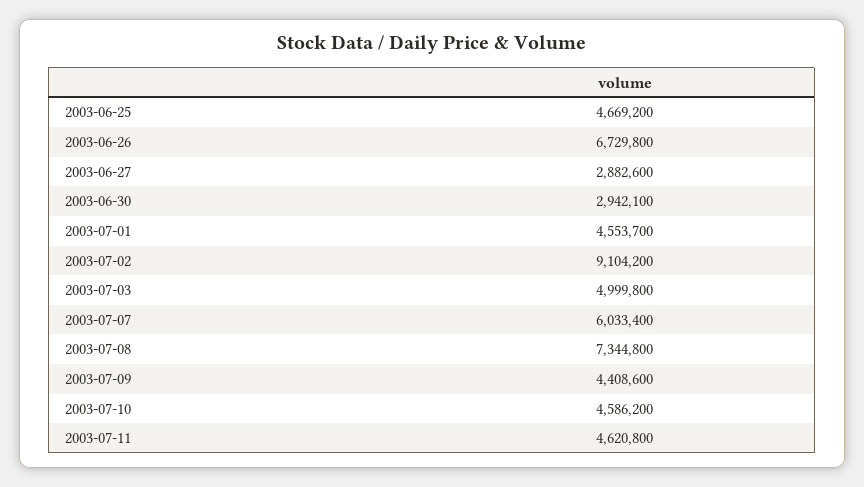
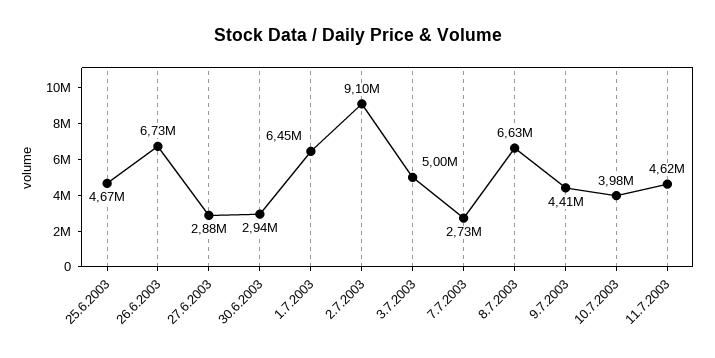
  {
    "2003-06-25": 4669200,
    "2003-06-26": 6729800,
    "2003-06-27": 2882600,
    "2003-06-30": 2942100,
-   "2003-07-01": 4553700,
+   "2003-07-01": 6450000,
    "2003-07-02": 9104200,
    "2003-07-03": 4999800,
-   "2003-07-07": 6033400,
+   "2003-07-07": 2730000,
-   "2003-07-08": 7344800,
+   "2003-07-08": 6630000,
    "2003-07-09": 4408600,
-   "2003-07-10": 4586200,
+   "2003-07-10": 3980000,
    "2003-07-11": 4620800
  }

